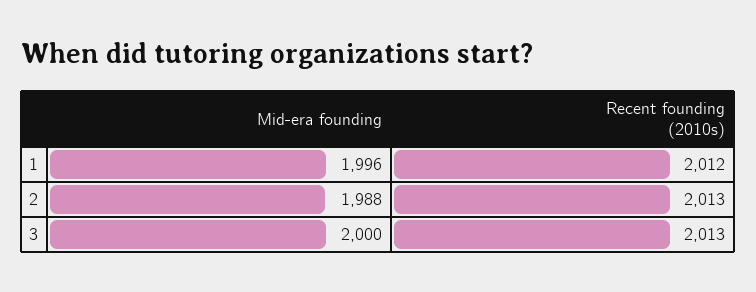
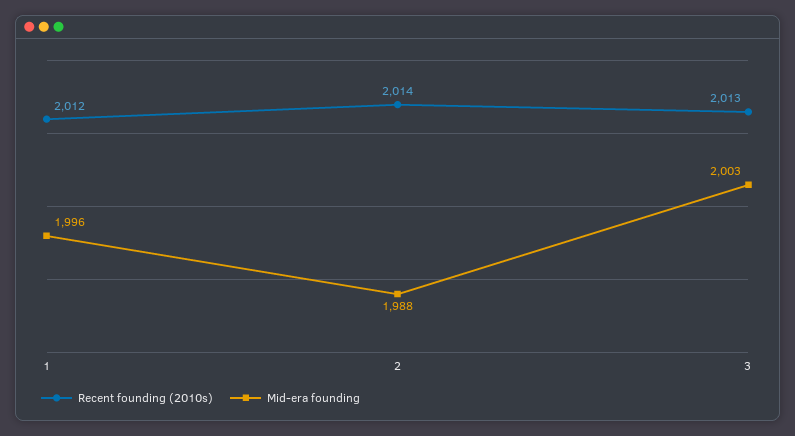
  {
    "Mid-era founding": {
      "1": 1996,
      "2": 1988,
-     "3": 2000
+     "3": 2003
    },
    "Recent founding (2010s)": {
      "1": 2012,
-     "2": 2013,
+     "2": 2014,
      "3": 2013
    }
  }

